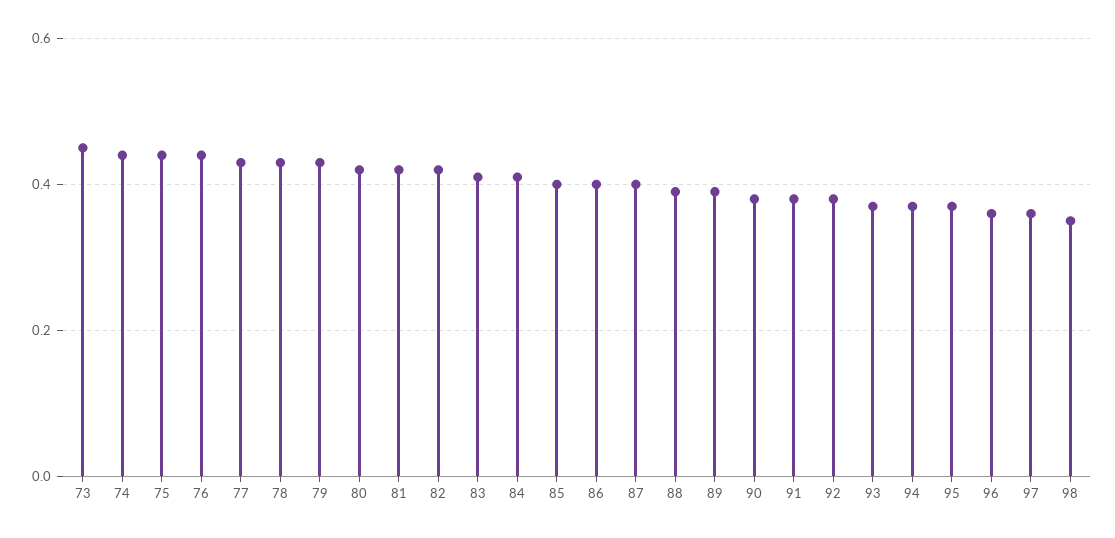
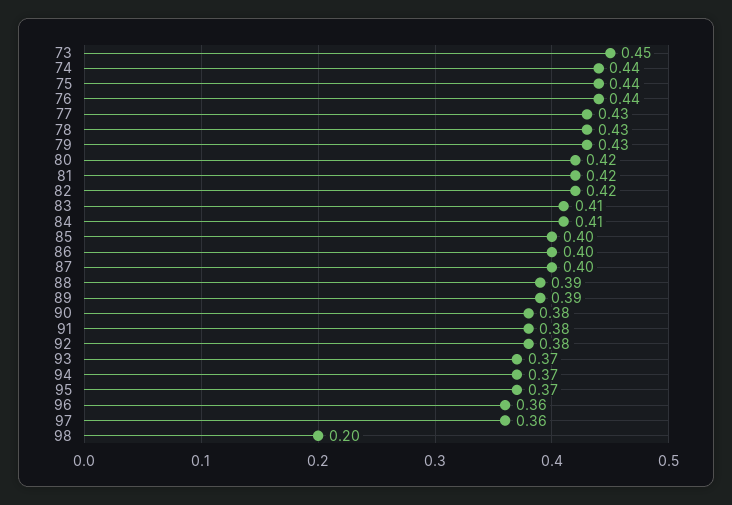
  {
    "73": 0.45,
    "74": 0.44,
    "75": 0.44,
    "76": 0.44,
    "77": 0.43,
    "78": 0.43,
    "79": 0.43,
    "80": 0.42,
    "81": 0.42,
    "82": 0.42,
    "83": 0.41,
    "84": 0.41,
    "85": 0.4,
    "86": 0.4,
    "87": 0.4,
    "88": 0.39,
    "89": 0.39,
    "90": 0.38,
    "91": 0.38,
    "92": 0.38,
    "93": 0.37,
    "94": 0.37,
    "95": 0.37,
    "96": 0.36,
    "97": 0.36,
-   "98": 0.35
+   "98": 0.2
  }

